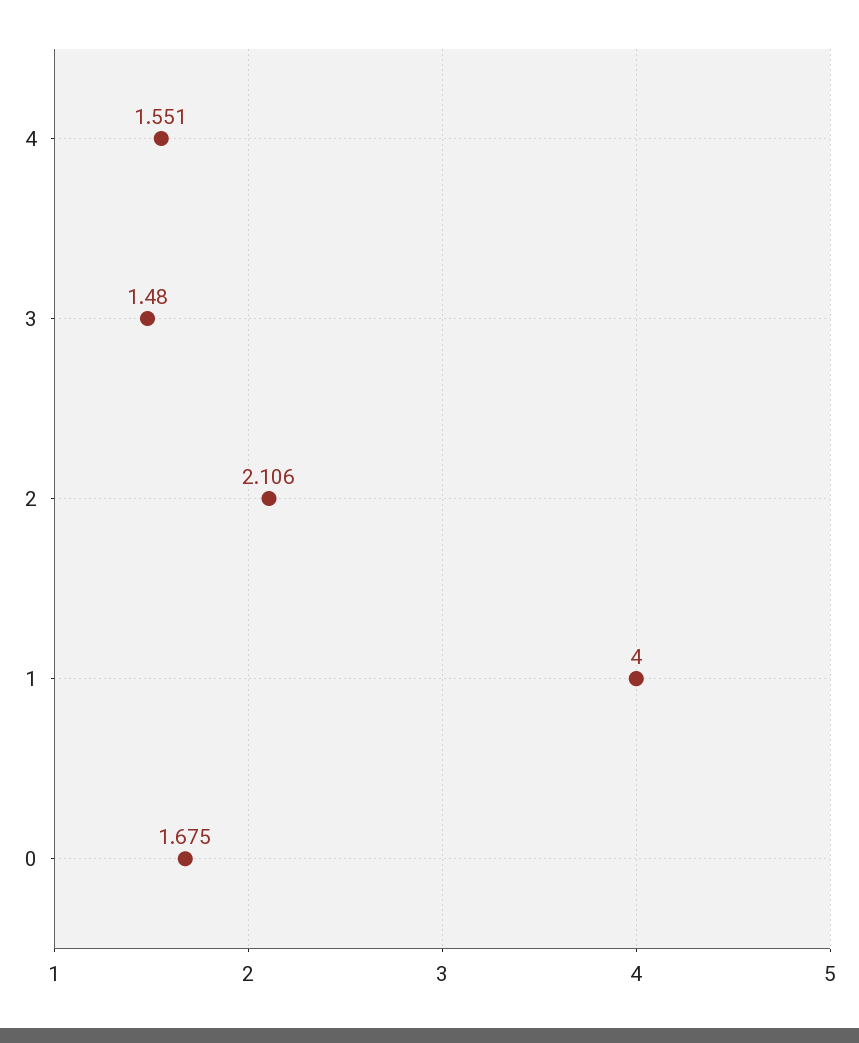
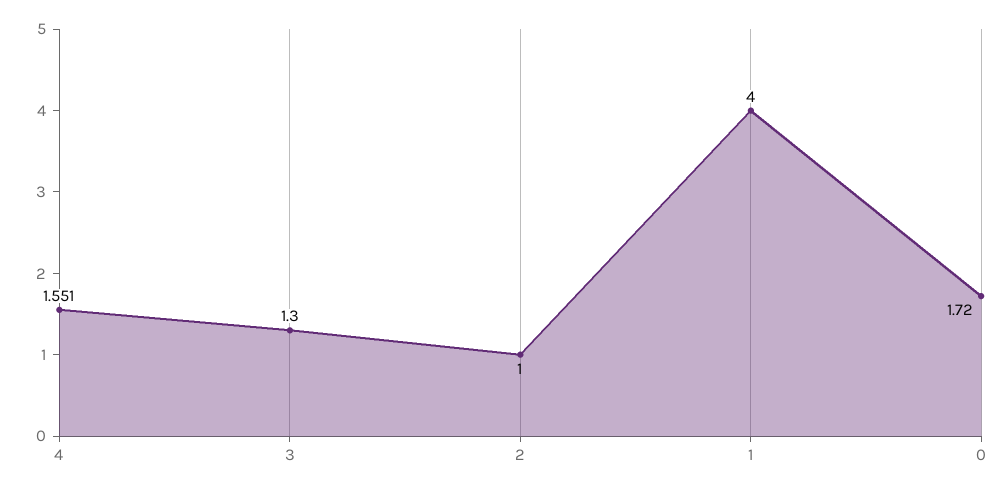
  {
    "4": 1.551,
-   "3": 1.48,
+   "3": 1.3,
-   "2": 2.106,
+   "2": 1,
    "1": 4,
-   "0": 1.675
+   "0": 1.72
  }

